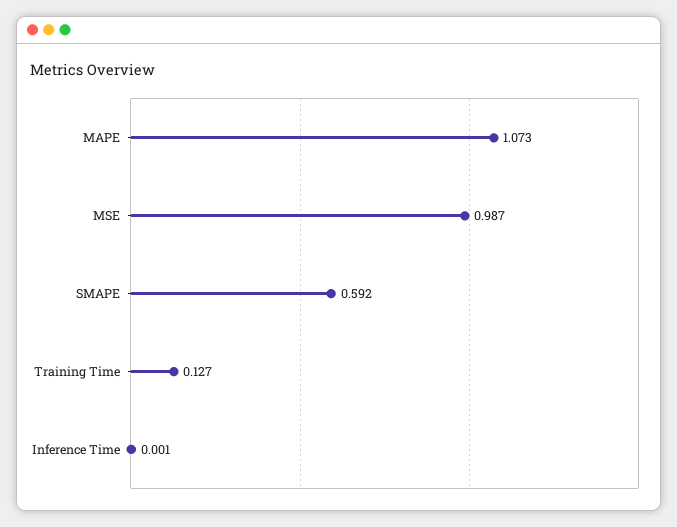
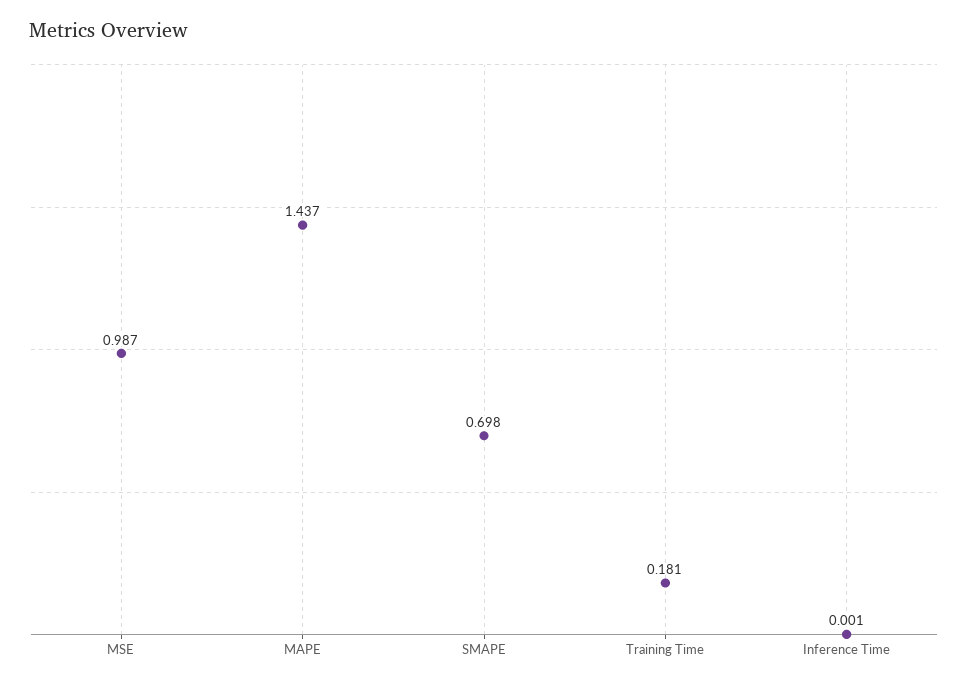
  {
-   "MAPE": 1.073,
+   "MAPE": 1.437,
    "MSE": 0.987,
-   "SMAPE": 0.592,
+   "SMAPE": 0.698,
-   "Training Time": 0.127,
+   "Training Time": 0.181,
    "Inference Time": 0.001
  }

